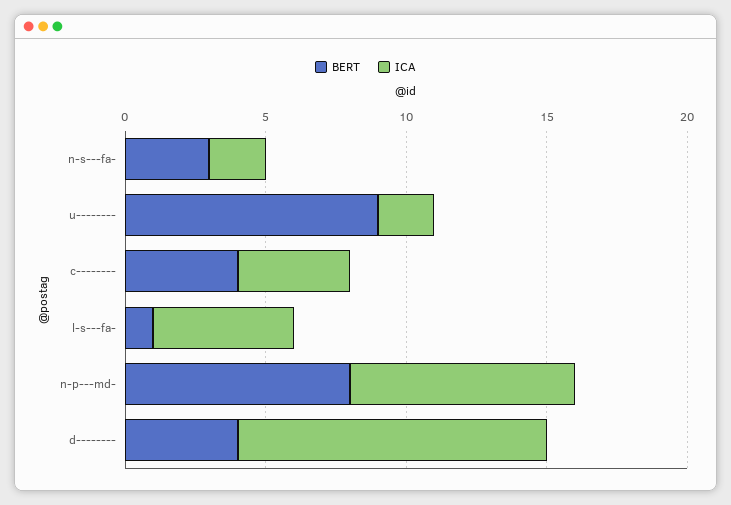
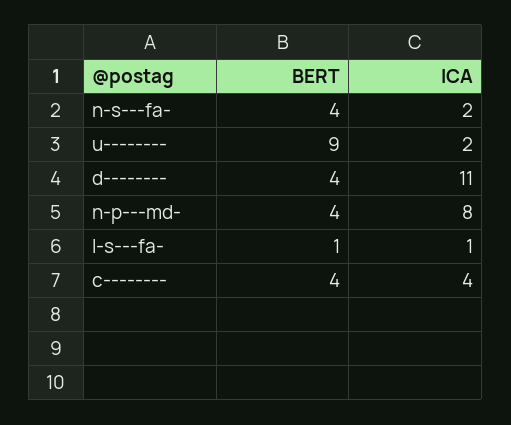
  {
    "BERT": {
-     "n-s---fa-": 3,
+     "n-s---fa-": 4,
      "u--------": 9,
      "c--------": 4,
      "l-s---fa-": 1,
-     "n-p---md-": 8,
+     "n-p---md-": 4,
      "d--------": 4
    },
    "ICA": {
      "n-s---fa-": 2,
      "u--------": 2,
      "c--------": 4,
-     "l-s---fa-": 5,
+     "l-s---fa-": 1,
      "n-p---md-": 8,
      "d--------": 11
    }
  }

